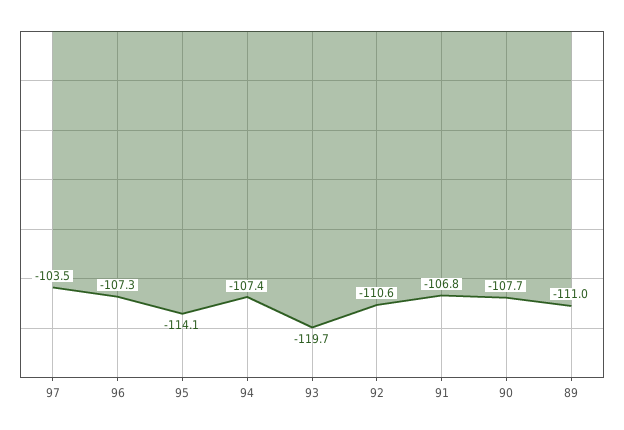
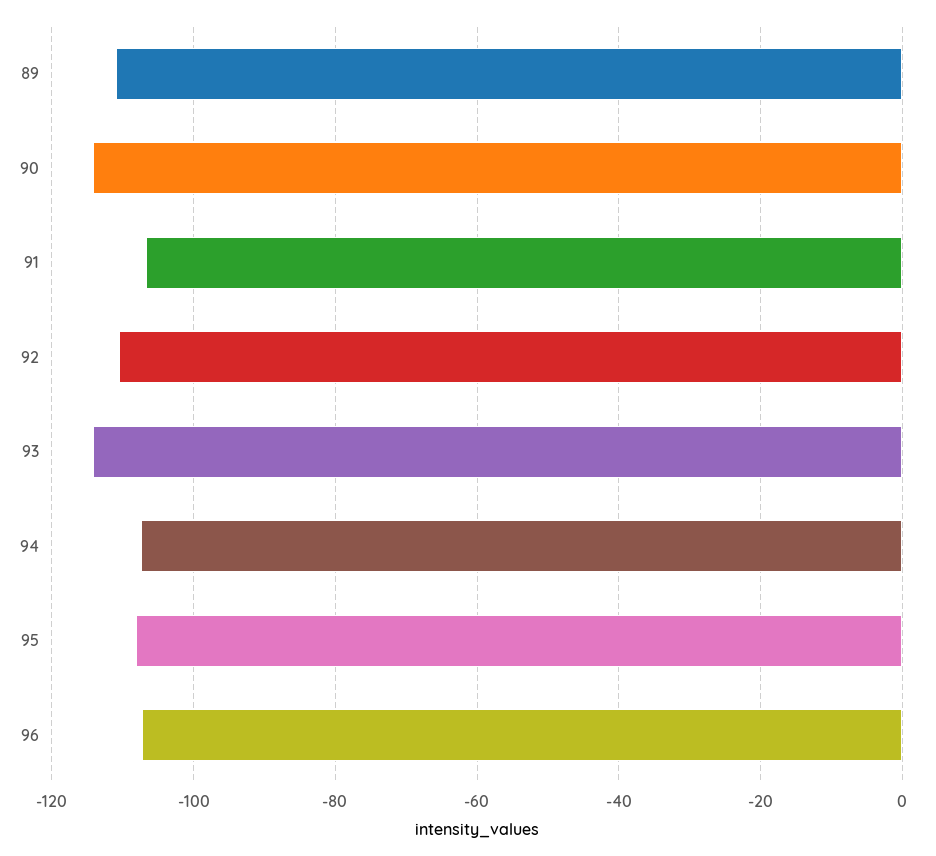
  {
-   "97": -103.5,
    "96": -107.3,
-   "95": -114.1,
+   "95": -108,
    "94": -107.4,
-   "93": -119.7,
+   "93": -114,
    "92": -110.6,
    "91": -106.8,
-   "90": -107.7,
+   "90": -114,
    "89": -111
  }

